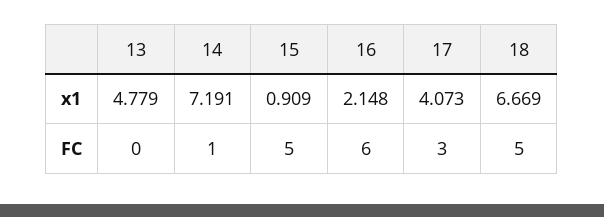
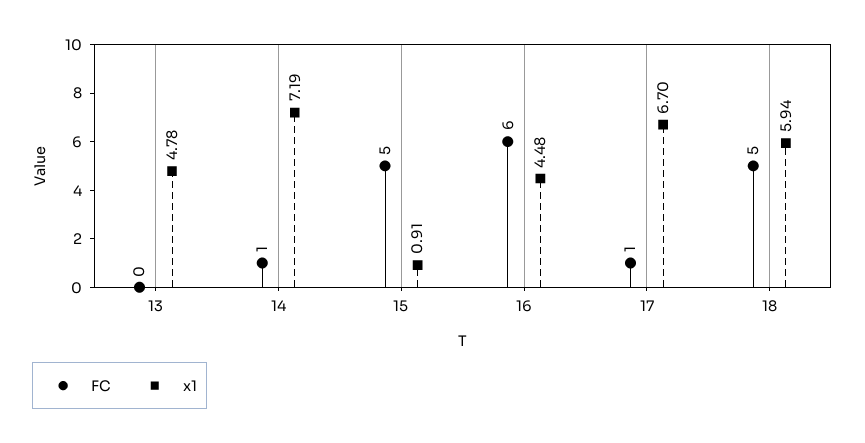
  {
    "x1": {
      "13": 4.779,
      "14": 7.191,
      "15": 0.909,
-     "16": 2.148,
+     "16": 4.48,
-     "17": 4.073,
+     "17": 6.7,
-     "18": 6.669
+     "18": 5.94
    },
    "FC": {
      "13": 0,
      "14": 1,
      "15": 5,
      "16": 6,
-     "17": 3,
+     "17": 1,
      "18": 5
    }
  }

